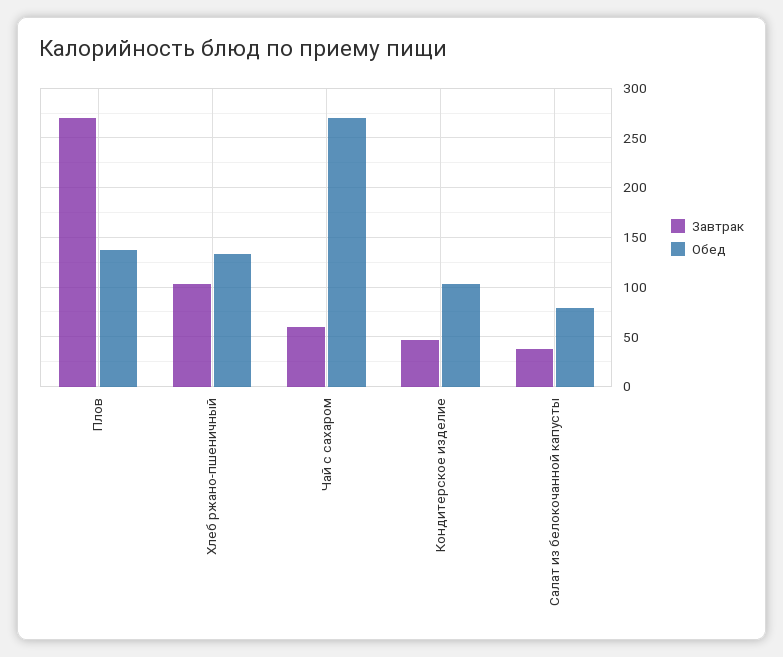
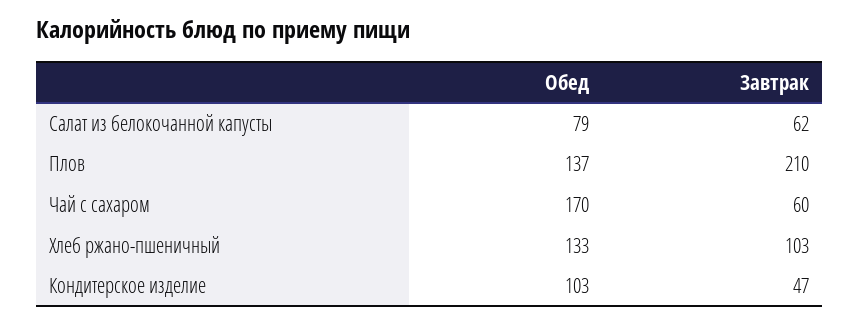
  {
    "Завтрак": {
-     "Плов": 270,
+     "Плов": 210,
      "Хлеб ржано-пшеничный": 103,
      "Чай с сахаром": 60,
      "Кондитерское изделие": 47,
-     "Салат из белокочанной капусты": 40
+     "Салат из белокочанной капусты": 62
    },
    "Обед": {
      "Плов": 137,
      "Хлеб ржано-пшеничный": 133,
-     "Чай с сахаром": 270,
+     "Чай с сахаром": 170,
      "Кондитерское изделие": 103,
      "Салат из белокочанной капусты": 79
    }
  }

